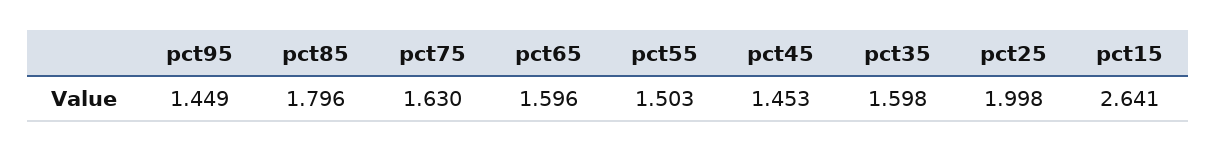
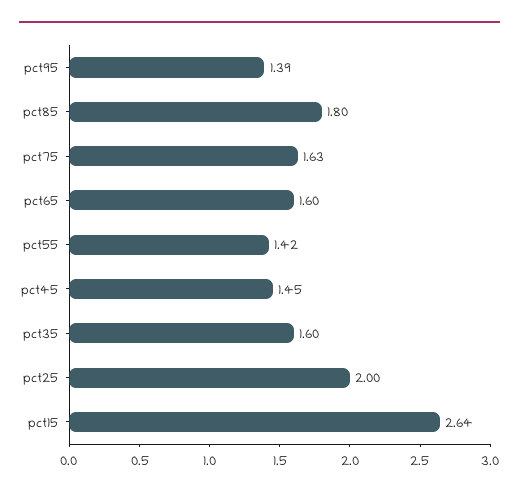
  {
-   "pct95": 1.449,
+   "pct95": 1.39,
    "pct85": 1.796,
    "pct75": 1.63,
    "pct65": 1.596,
-   "pct55": 1.503,
+   "pct55": 1.42,
    "pct45": 1.453,
    "pct35": 1.598,
    "pct25": 1.998,
    "pct15": 2.641
  }

